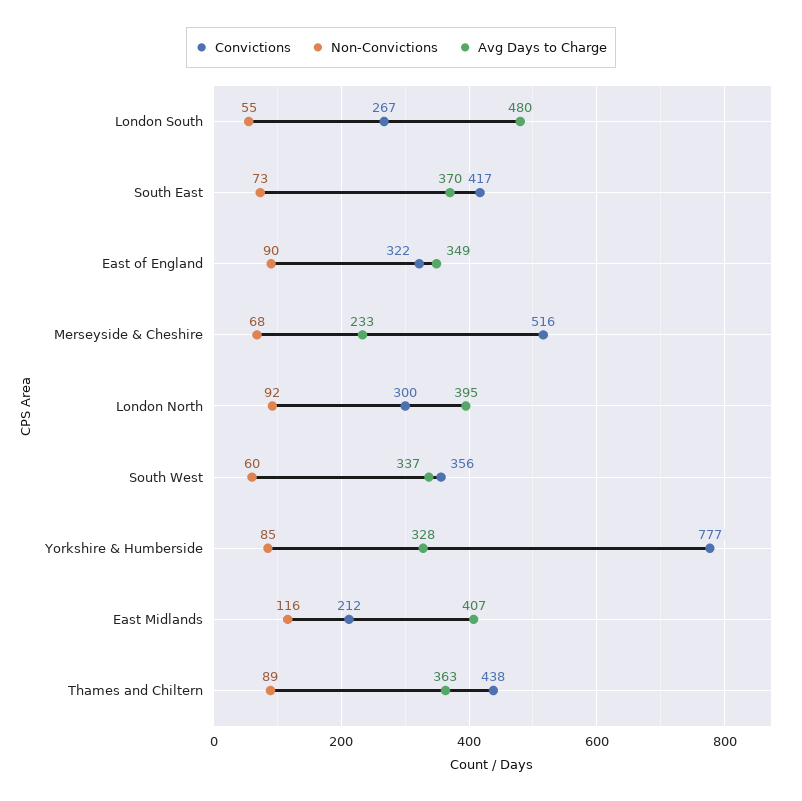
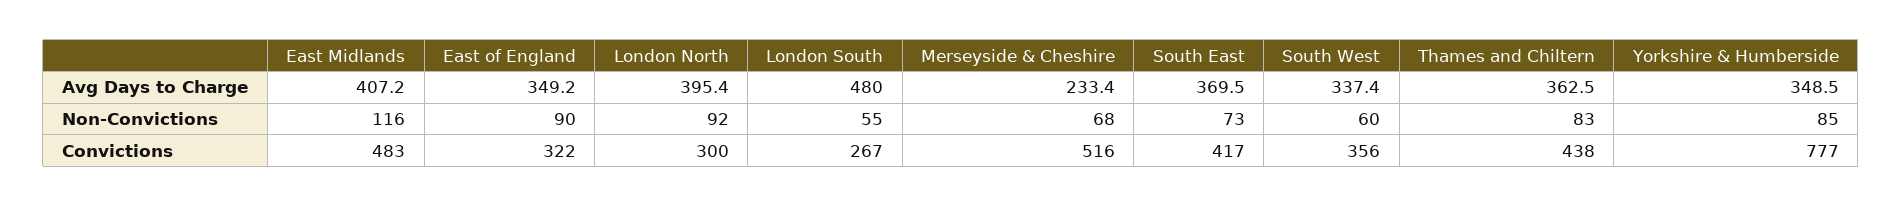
  {
    "Convictions": {
      "London South": 267,
      "South East": 417,
      "East of England": 322,
      "Merseyside & Cheshire": 516,
      "London North": 300,
      "South West": 356,
      "Yorkshire & Humberside": 777,
-     "East Midlands": 212,
+     "East Midlands": 483,
      "Thames and Chiltern": 438
    },
    "Non-Convictions": {
      "London South": 55,
      "South East": 73,
      "East of England": 90,
      "Merseyside & Cheshire": 68,
      "London North": 92,
      "South West": 60,
      "Yorkshire & Humberside": 85,
      "East Midlands": 116,
-     "Thames and Chiltern": 89
+     "Thames and Chiltern": 83
    },
    "Avg Days to Charge": {
      "London South": 480,
      "South East": 369.5,
      "East of England": 349.2,
      "Merseyside & Cheshire": 233.4,
      "London North": 395.4,
      "South West": 337.4,
-     "Yorkshire & Humberside": 328,
+     "Yorkshire & Humberside": 348.5,
      "East Midlands": 407.2,
      "Thames and Chiltern": 362.5
    }
  }

